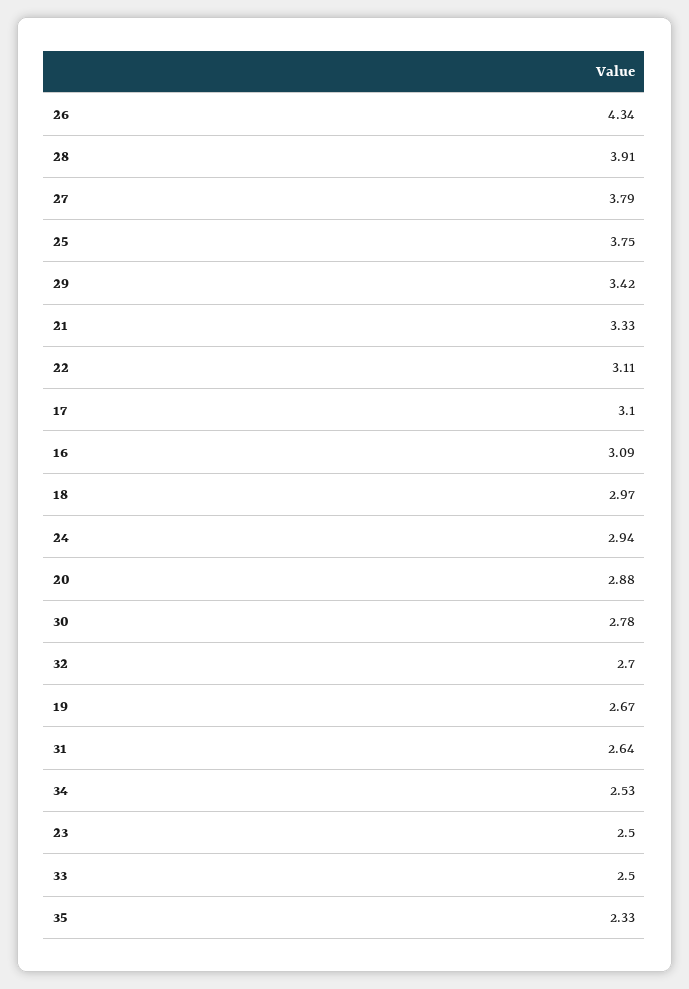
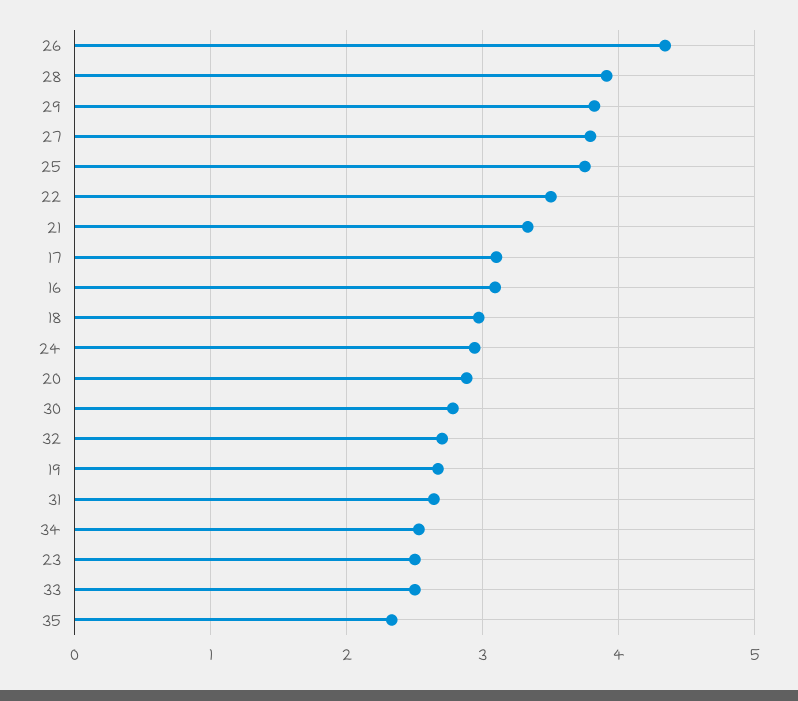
  {
    "26": 4.34,
    "28": 3.91,
    "27": 3.79,
    "25": 3.75,
-   "29": 3.42,
+   "29": 3.8,
    "21": 3.33,
-   "22": 3.11,
+   "22": 3.5,
    "17": 3.1,
    "16": 3.09,
    "18": 2.97,
    "24": 2.94,
    "20": 2.88,
    "30": 2.78,
    "32": 2.7,
    "19": 2.67,
    "31": 2.64,
    "34": 2.53,
    "23": 2.5,
    "33": 2.5,
    "35": 2.33
  }

